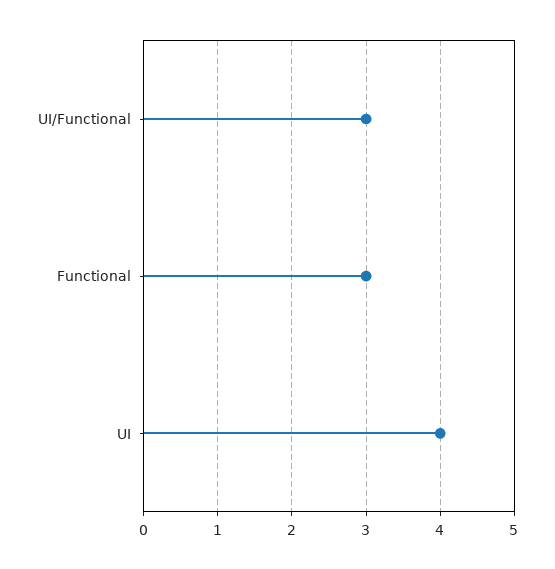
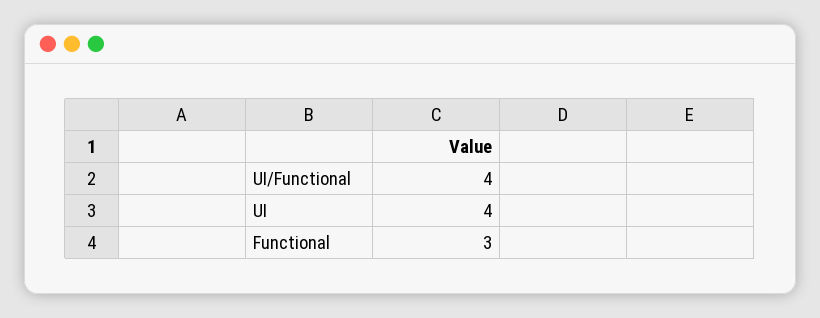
  {
-   "UI/Functional": 3,
+   "UI/Functional": 4,
    "Functional": 3,
    "UI": 4
  }

